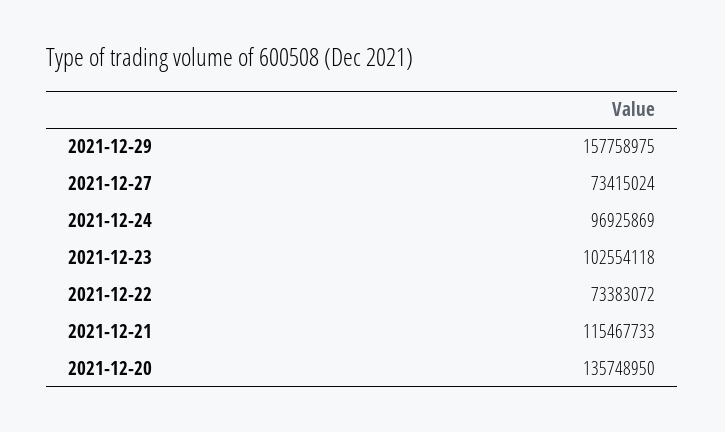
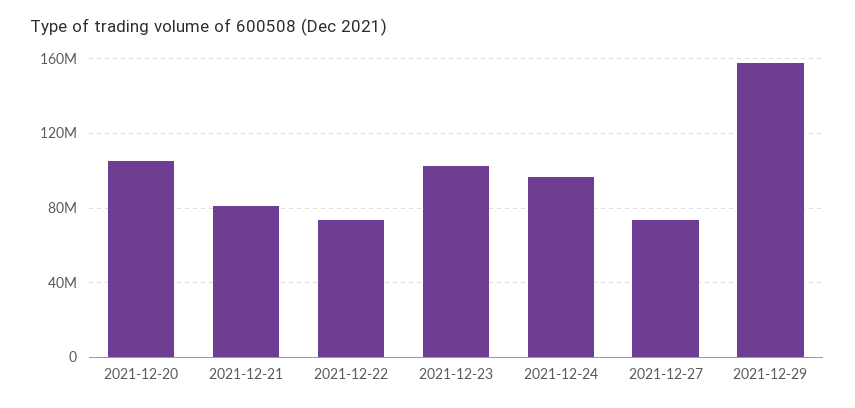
  {
    "2021-12-29": 157758975,
    "2021-12-27": 73415024,
    "2021-12-24": 96925869,
    "2021-12-23": 102554118,
    "2021-12-22": 73383072,
-   "2021-12-21": 115467733,
+   "2021-12-21": 80000000,
-   "2021-12-20": 135748950
+   "2021-12-20": 105000000
  }

